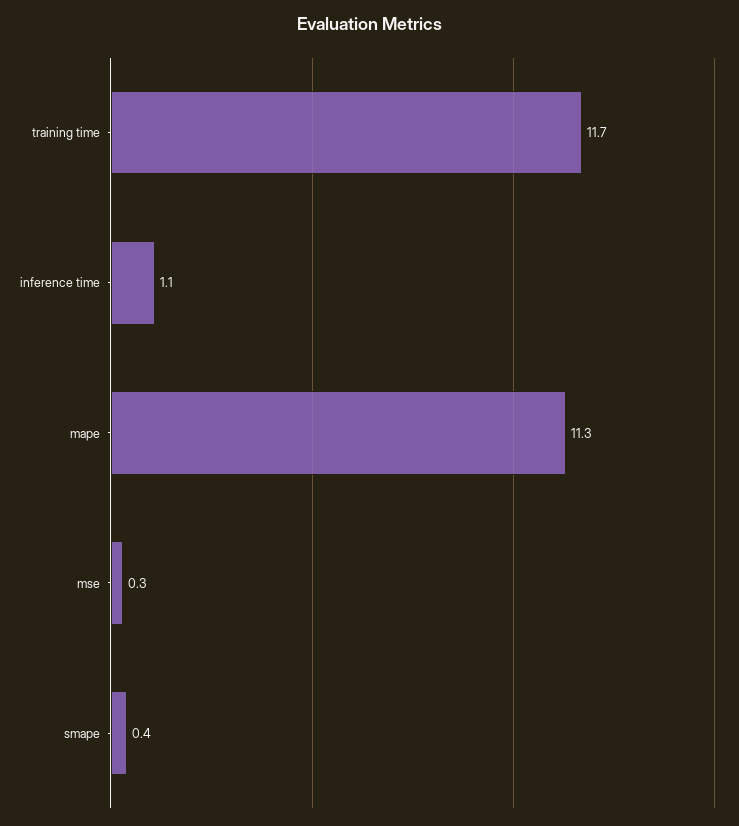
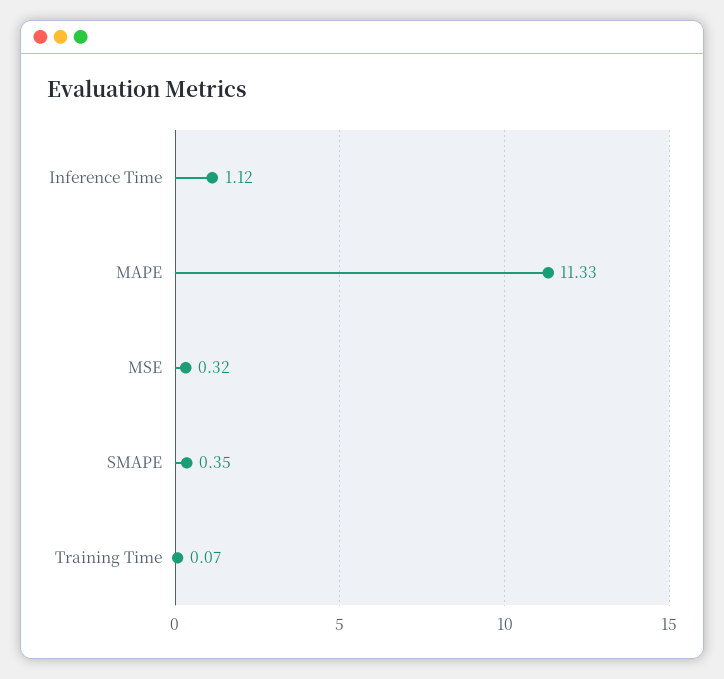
  {
-   "training time": 11.7,
+   "training time": 0.07,
    "inference time": 1.12,
    "mape": 11.33,
    "mse": 0.32,
    "smape": 0.35
  }

